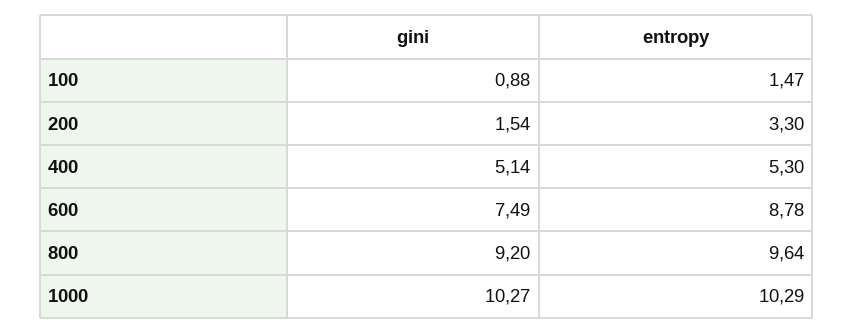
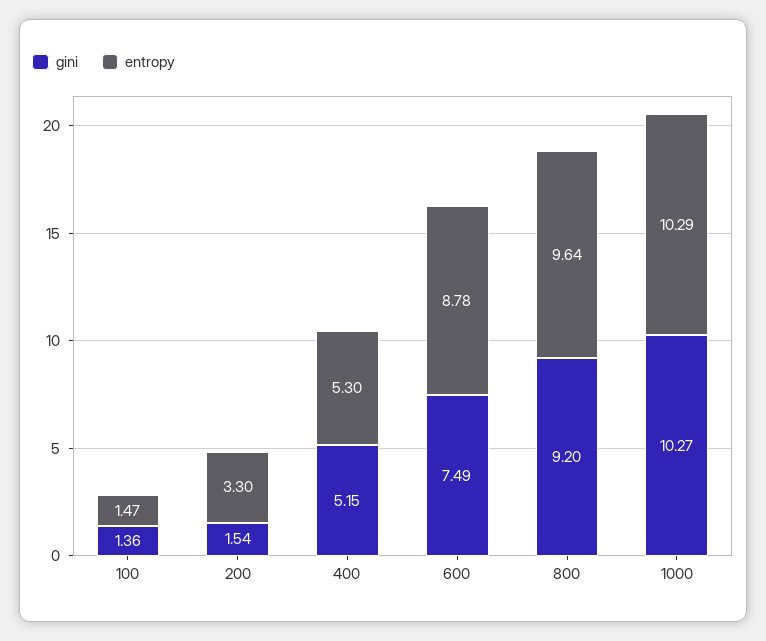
  {
    "gini": {
-     "100": 0.88,
+     "100": 1.36,
      "200": 1.54,
-     "400": 5.14,
+     "400": 5.15,
      "600": 7.49,
      "800": 9.2,
      "1000": 10.27
    },
    "entropy": {
      "100": 1.47,
      "200": 3.3,
      "400": 5.3,
      "600": 8.78,
      "800": 9.64,
      "1000": 10.29
    }
  }

